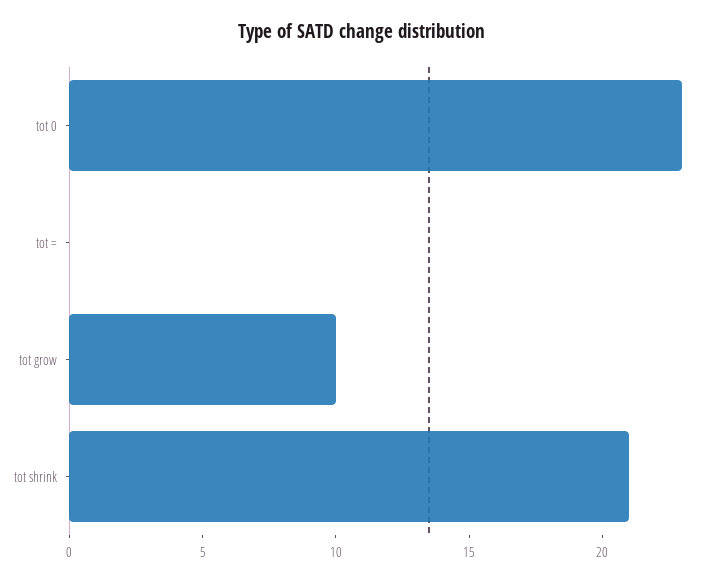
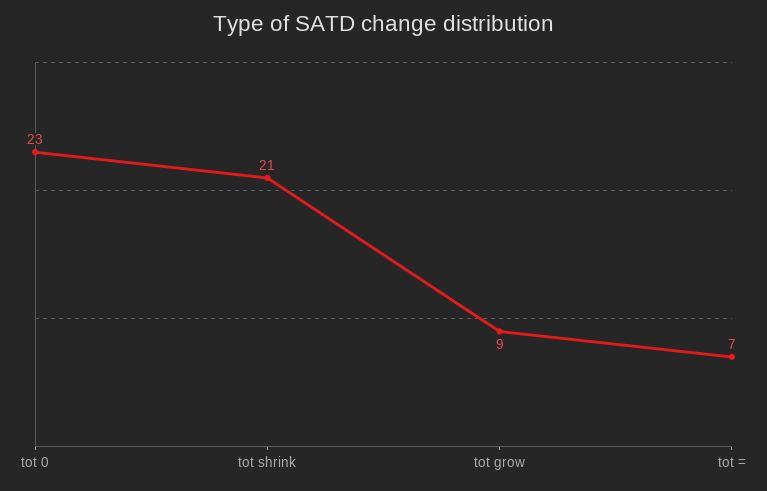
  {
    "tot 0": 23,
-   "tot =": 0,
+   "tot =": 7,
-   "tot grow": 10,
+   "tot grow": 9,
    "tot shrink": 21
  }

